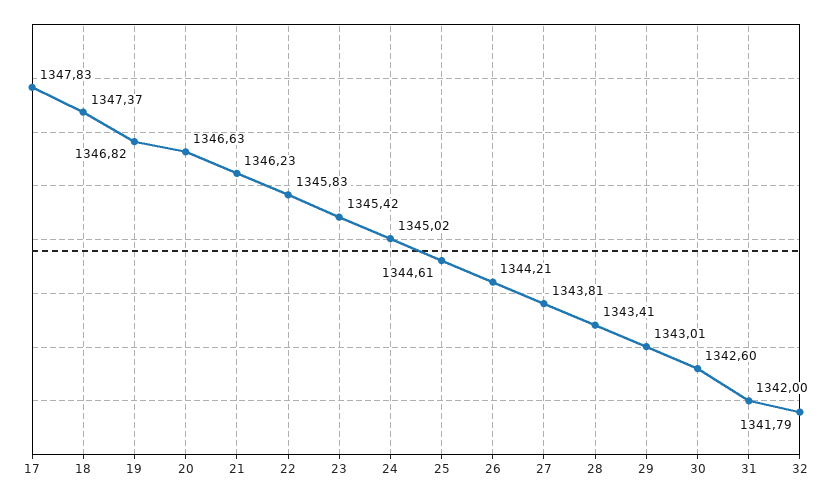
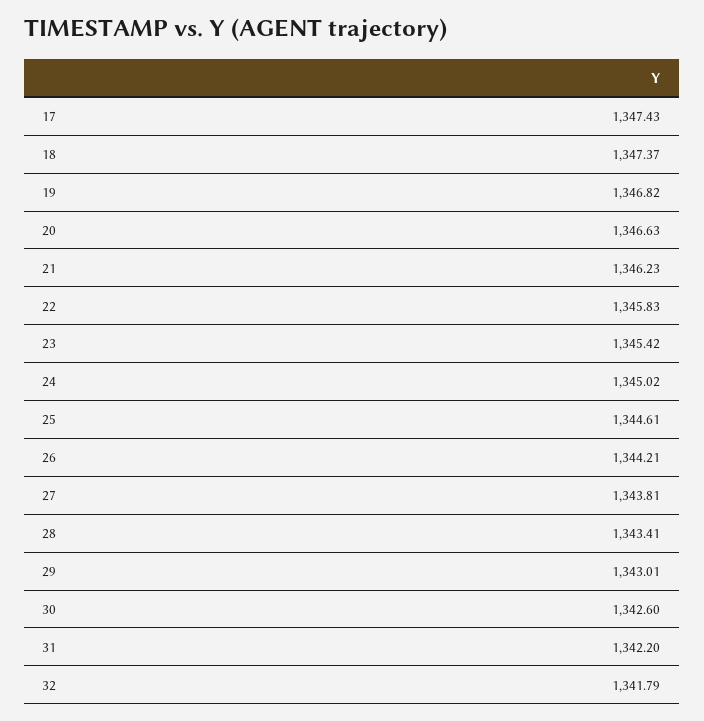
  {
-   "17": 1347.83,
+   "17": 1347.43,
    "18": 1347.37,
    "19": 1346.82,
    "20": 1346.63,
    "21": 1346.23,
    "22": 1345.83,
    "23": 1345.42,
    "24": 1345.02,
    "25": 1344.61,
    "26": 1344.21,
    "27": 1343.81,
    "28": 1343.41,
    "29": 1343.01,
    "30": 1342.6,
-   "31": 1342,
+   "31": 1342.2,
    "32": 1341.79
  }

